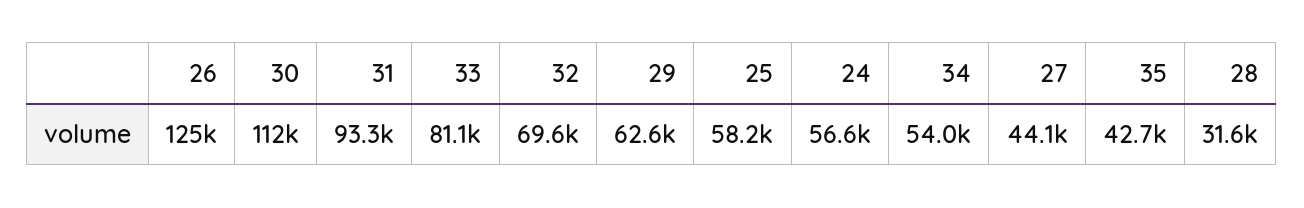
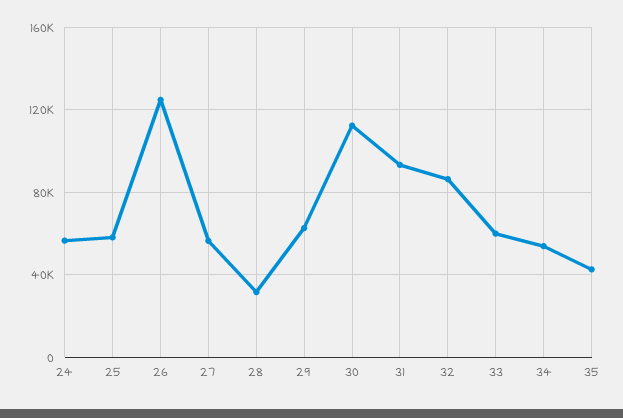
  {
    "26": 125000,
    "30": 112000,
    "31": 93300,
-   "33": 81100,
+   "33": 60000,
-   "32": 69600,
+   "32": 85000,
    "29": 62600,
    "25": 58200,
    "24": 56600,
    "34": 54000,
-   "27": 44100,
+   "27": 55000,
    "35": 42700,
    "28": 31600
  }

